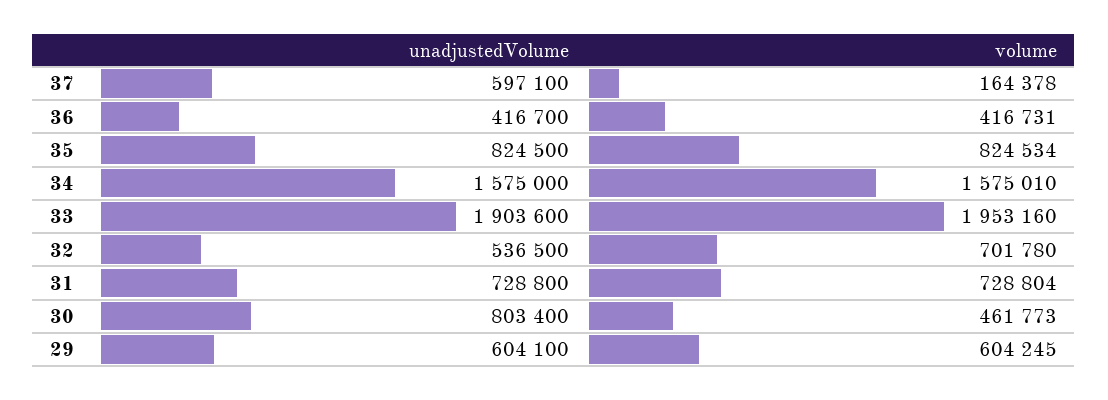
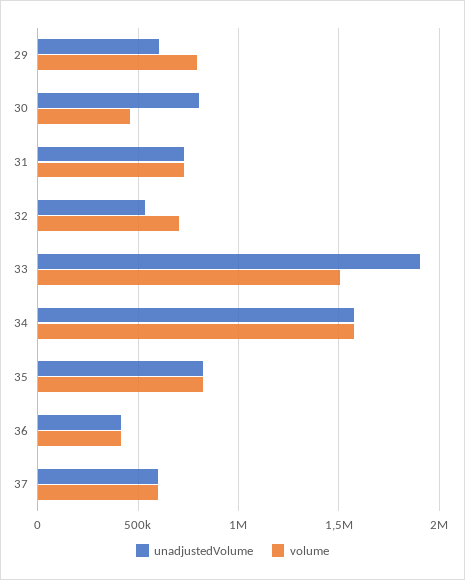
  {
    "unadjustedVolume": {
      "37": 597100,
      "36": 416700,
      "35": 824500,
      "34": 1575000,
      "33": 1903600,
      "32": 536500,
      "31": 728800,
      "30": 803400,
      "29": 604100
    },
    "volume": {
-     "37": 164378,
+     "37": 600000,
      "36": 416731,
      "35": 824534,
      "34": 1575010,
-     "33": 1953160,
+     "33": 1500000,
      "32": 701780,
      "31": 728804,
      "30": 461773,
-     "29": 604245
+     "29": 800000
    }
  }

